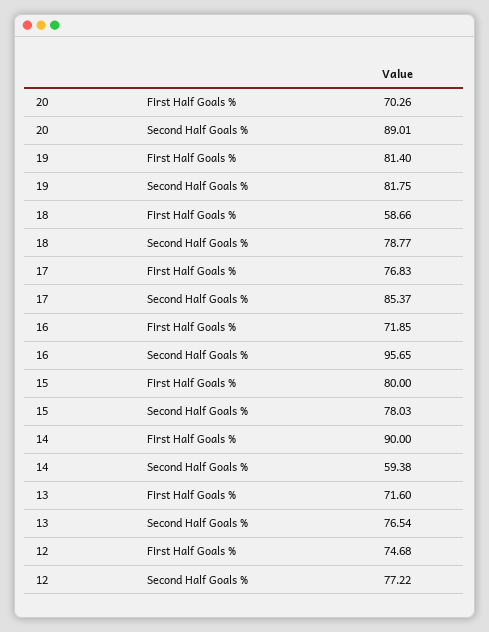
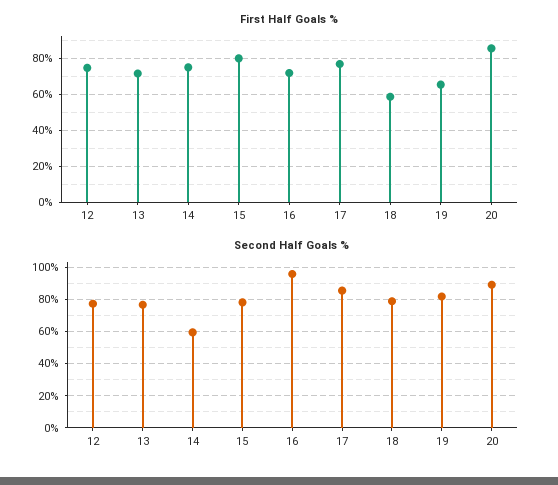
  {
    "First Half Goals %": {
-     "20": 70.26,
+     "20": 85,
-     "19": 81.4,
+     "19": 65,
      "18": 58.66,
      "17": 76.83,
      "16": 71.85,
      "15": 80,
-     "14": 90,
+     "14": 75,
      "13": 71.6,
      "12": 74.68
    },
    "Second Half Goals %": {
      "20": 89.01,
      "19": 81.75,
      "18": 78.77,
      "17": 85.37,
      "16": 95.65,
      "15": 78.03,
      "14": 59.38,
      "13": 76.54,
      "12": 77.22
    }
  }

